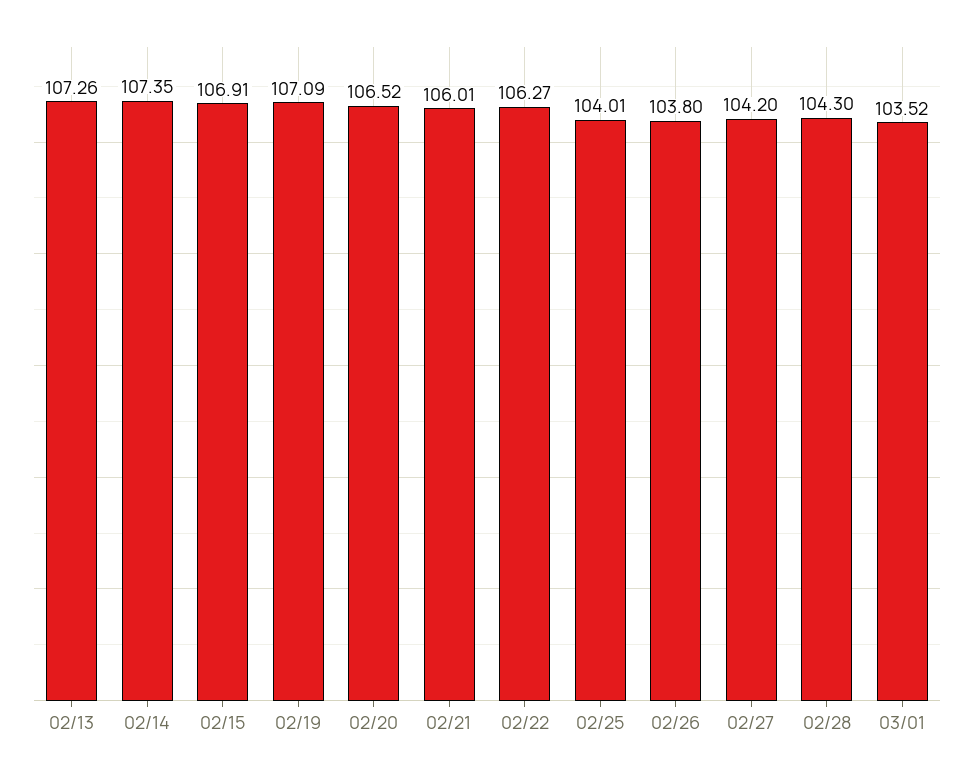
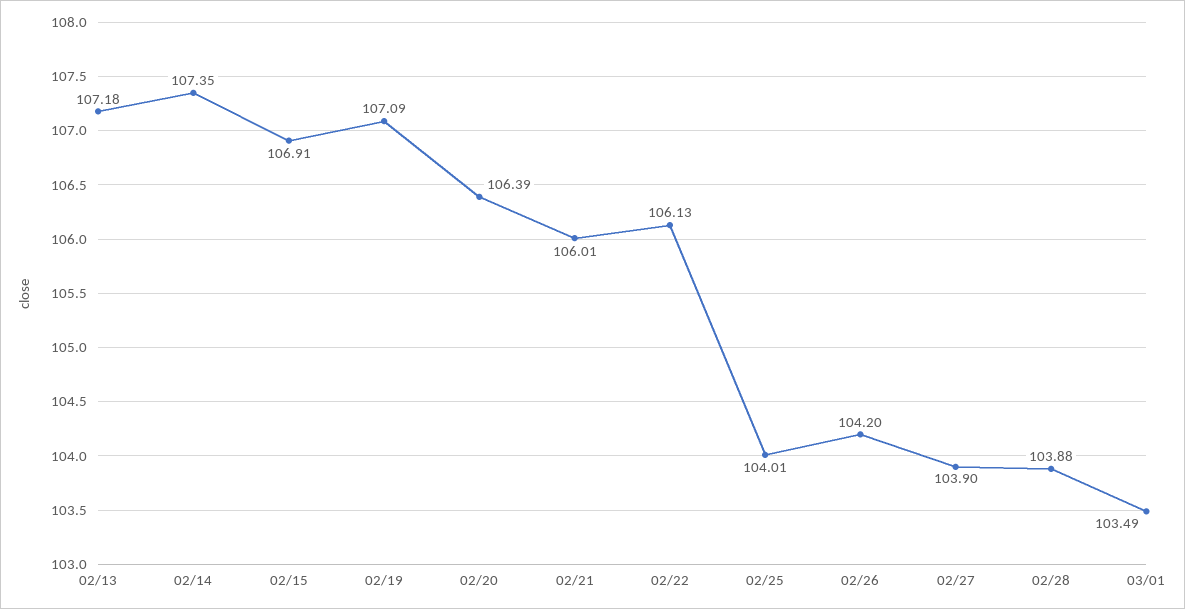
  {
-   "02/13": 107.26,
+   "02/13": 107.18,
    "02/14": 107.35,
    "02/15": 106.91,
    "02/19": 107.09,
-   "02/20": 106.52,
+   "02/20": 106.39,
    "02/21": 106.01,
-   "02/22": 106.27,
+   "02/22": 106.13,
    "02/25": 104.01,
-   "02/26": 103.8,
+   "02/26": 104.2,
-   "02/27": 104.2,
+   "02/27": 103.9,
-   "02/28": 104.3,
+   "02/28": 103.88,
-   "03/01": 103.52
+   "03/01": 103.49
  }

